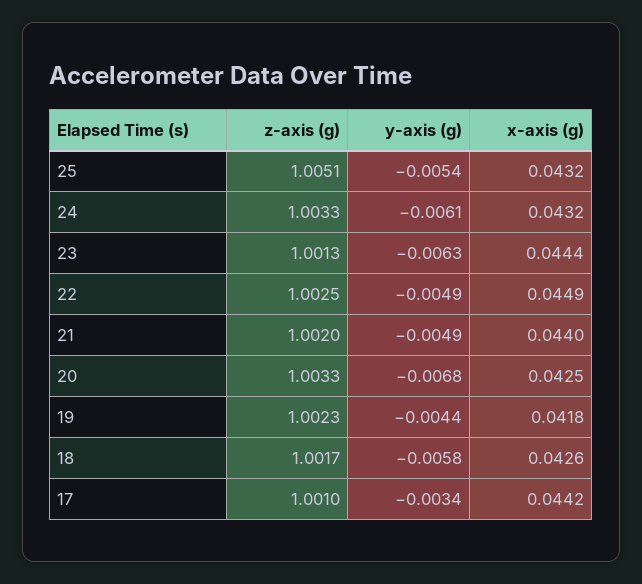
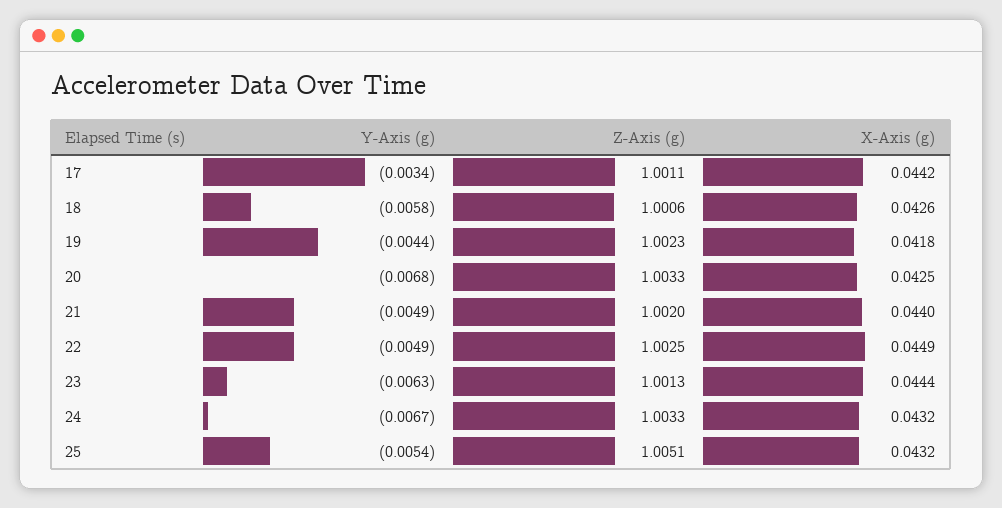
  {
    "z-axis (g)": {
      "25": 1.0051,
      "24": 1.0033,
      "23": 1.0013,
      "22": 1.0025,
      "21": 1.002,
      "20": 1.0033,
      "19": 1.0023,
-     "18": 1.0017,
+     "18": 1.0006,
-     "17": 1.001
+     "17": 1.0011
    },
    "y-axis (g)": {
      "25": -0.0054,
-     "24": -0.0061,
+     "24": -0.0067,
      "23": -0.0063,
      "22": -0.0049,
      "21": -0.0049,
      "20": -0.0068,
      "19": -0.0044,
      "18": -0.0058,
      "17": -0.0034
    },
    "x-axis (g)": {
      "25": 0.0432,
      "24": 0.0432,
      "23": 0.0444,
      "22": 0.0449,
      "21": 0.044,
      "20": 0.0425,
      "19": 0.0418,
      "18": 0.0426,
      "17": 0.0442
    }
  }

